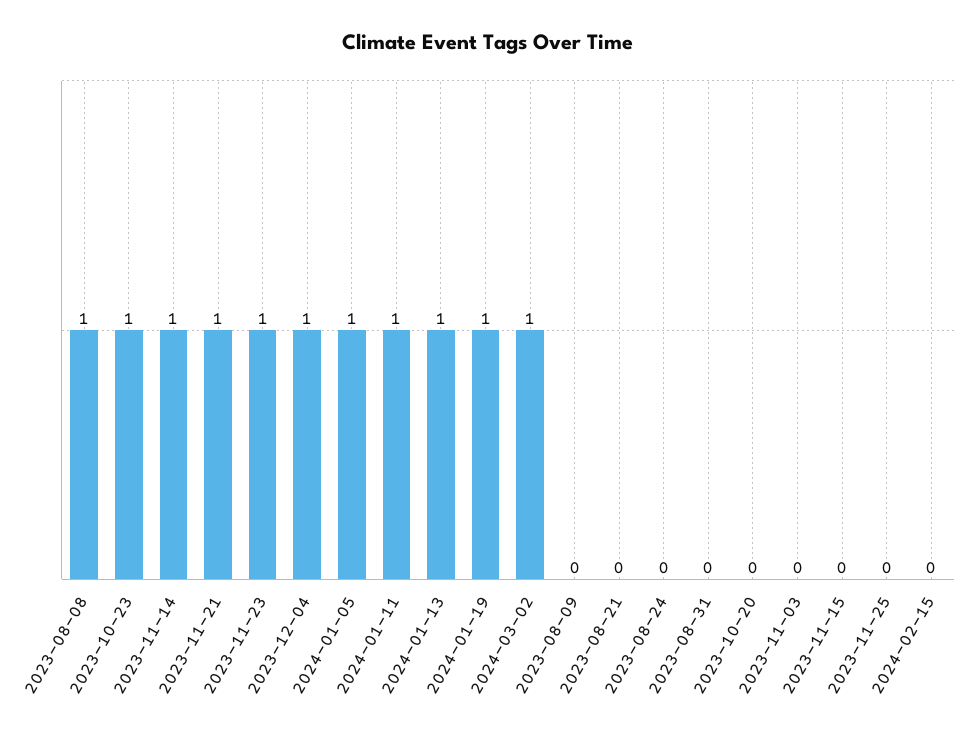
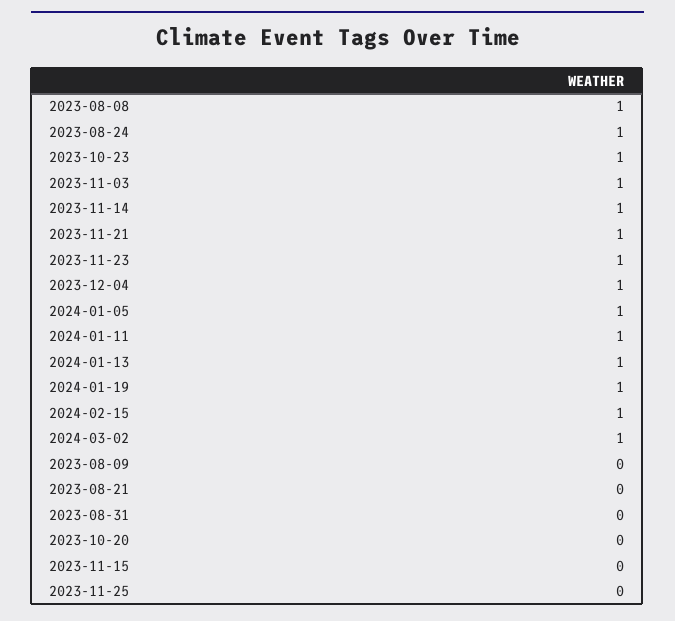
  {
    "2023-08-08": 1,
    "2023-10-23": 1,
    "2023-11-14": 1,
    "2023-11-21": 1,
    "2023-11-23": 1,
    "2023-12-04": 1,
    "2024-01-05": 1,
    "2024-01-11": 1,
    "2024-01-13": 1,
    "2024-01-19": 1,
    "2024-03-02": 1,
    "2023-08-09": 0,
    "2023-08-21": 0,
-   "2023-08-24": 0,
+   "2023-08-24": 1,
    "2023-08-31": 0,
    "2023-10-20": 0,
-   "2023-11-03": 0,
+   "2023-11-03": 1,
    "2023-11-15": 0,
    "2023-11-25": 0,
-   "2024-02-15": 0
+   "2024-02-15": 1
  }

